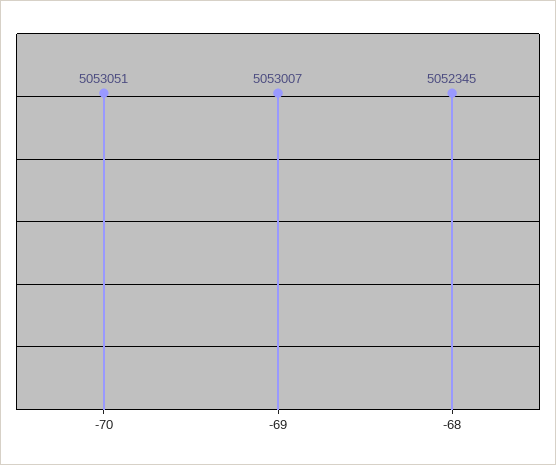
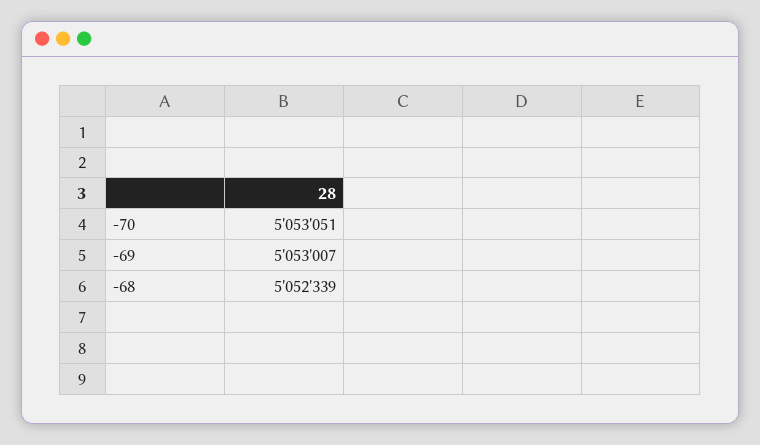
  {
    "-70": 5053051,
    "-69": 5053007,
-   "-68": 5052345
+   "-68": 5052339
  }

